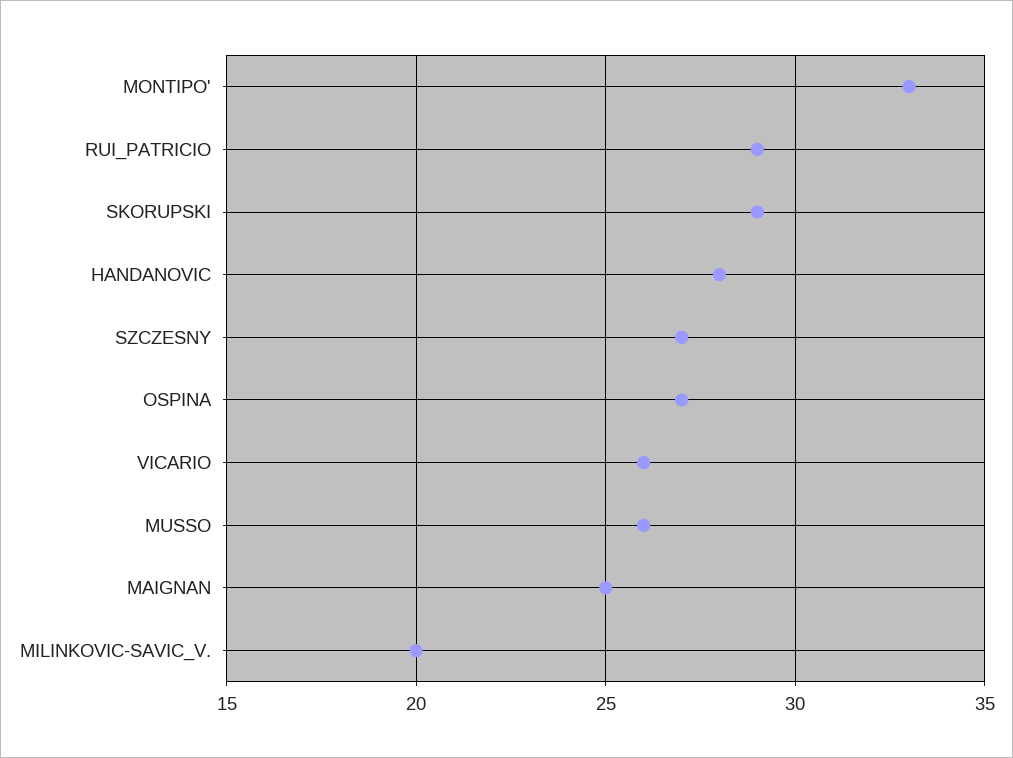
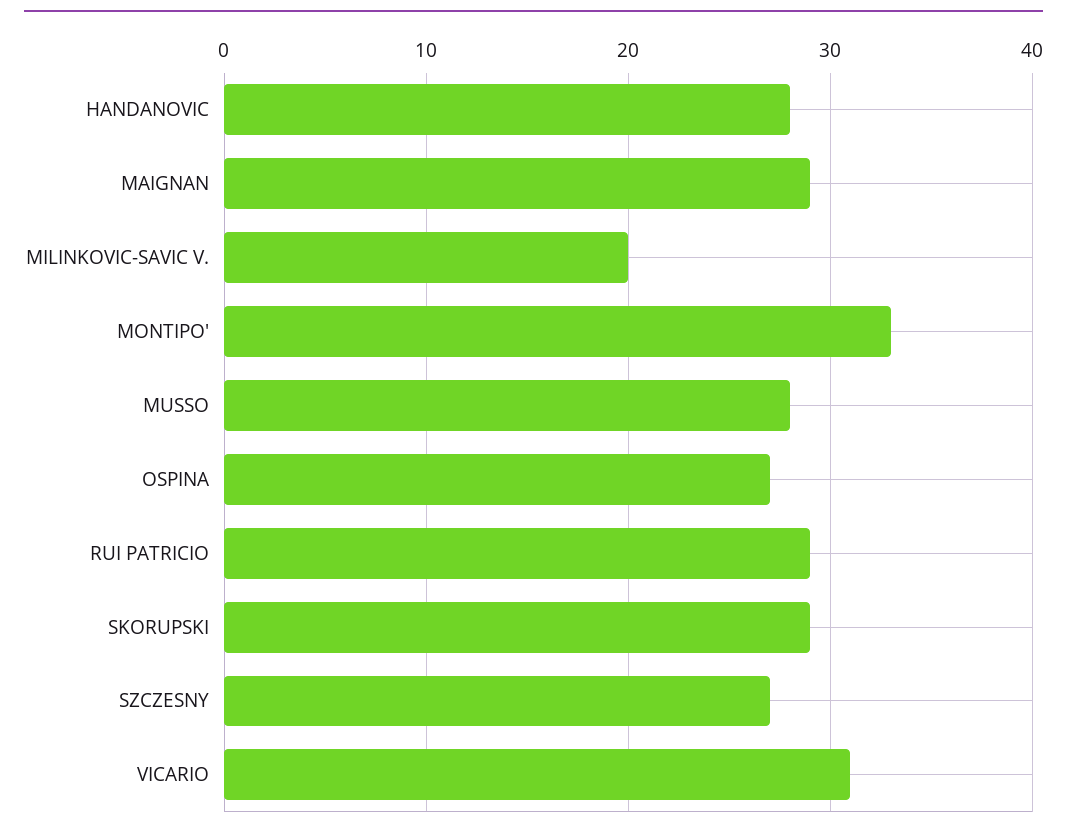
  {
    "MONTIPO'": 33,
    "RUI_PATRICIO": 29,
    "SKORUPSKI": 29,
    "HANDANOVIC": 28,
    "SZCZESNY": 27,
    "OSPINA": 27,
-   "VICARIO": 26,
+   "VICARIO": 31,
-   "MUSSO": 26,
+   "MUSSO": 28,
-   "MAIGNAN": 25,
+   "MAIGNAN": 29,
    "MILINKOVIC-SAVIC_V.": 20
  }

